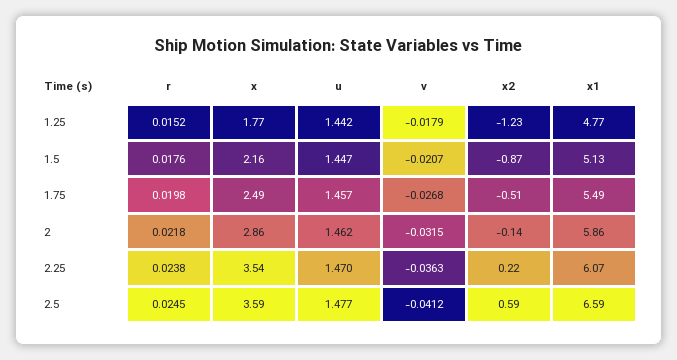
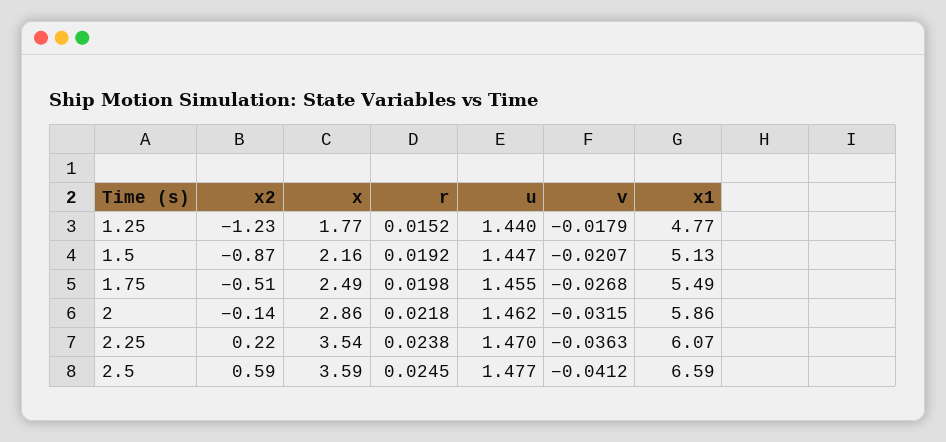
  {
    "r": {
      "1.25": 0.0152,
-     "1.5": 0.0176,
+     "1.5": 0.0192,
      "1.75": 0.0198,
      "2": 0.0218,
      "2.25": 0.0238,
      "2.5": 0.0245
    },
    "x": {
      "1.25": 1.77,
      "1.5": 2.16,
      "1.75": 2.49,
      "2": 2.86,
      "2.25": 3.54,
      "2.5": 3.59
    },
    "u": {
-     "1.25": 1.442,
+     "1.25": 1.44,
      "1.5": 1.447,
-     "1.75": 1.457,
+     "1.75": 1.455,
      "2": 1.462,
      "2.25": 1.47,
      "2.5": 1.477
    },
    "v": {
      "1.25": -0.0179,
      "1.5": -0.0207,
      "1.75": -0.0268,
      "2": -0.0315,
      "2.25": -0.0363,
      "2.5": -0.0412
    },
    "x2": {
      "1.25": -1.23,
      "1.5": -0.87,
      "1.75": -0.51,
      "2": -0.14,
      "2.25": 0.22,
      "2.5": 0.59
    },
    "x1": {
      "1.25": 4.77,
      "1.5": 5.13,
      "1.75": 5.49,
      "2": 5.86,
      "2.25": 6.07,
      "2.5": 6.59
    }
  }

